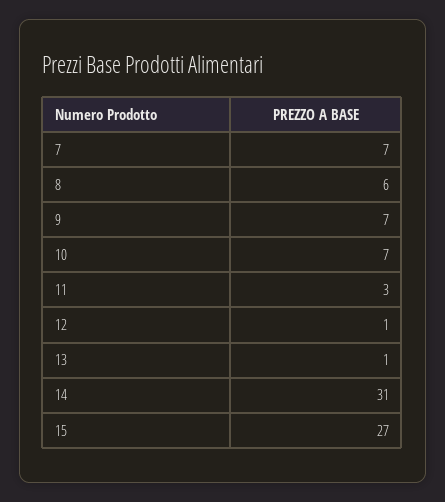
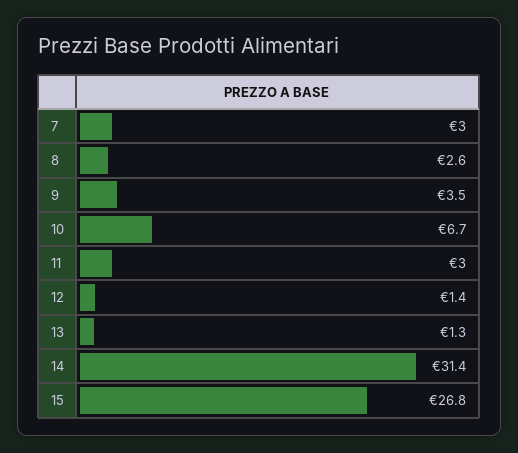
  {
-   "7": 7,
+   "7": 3,
-   "8": 6,
+   "8": 2.6,
-   "9": 7,
+   "9": 3.5,
    "10": 6.7,
    "11": 3,
    "12": 1.4,
    "13": 1.3,
    "14": 31.4,
    "15": 26.8
  }

